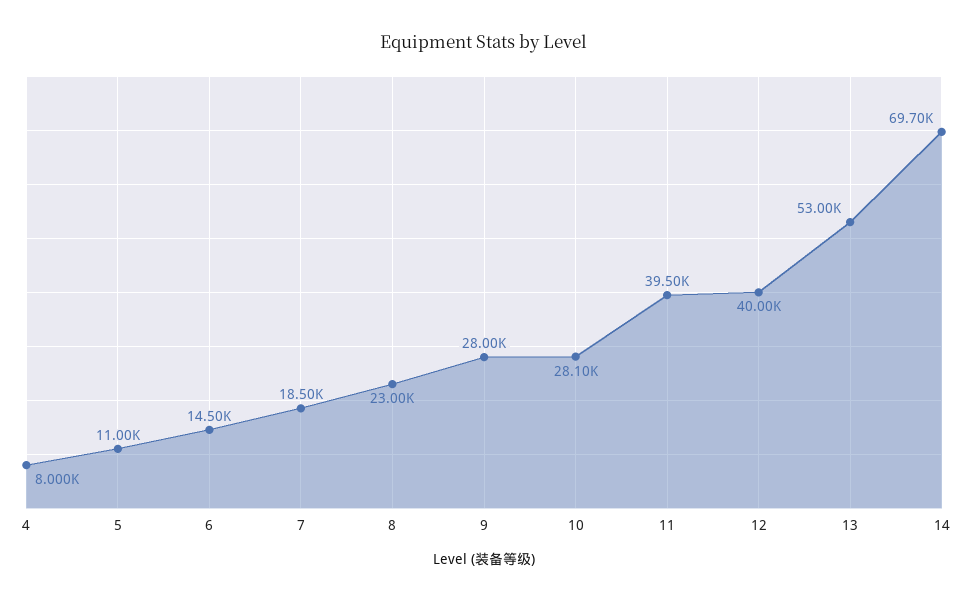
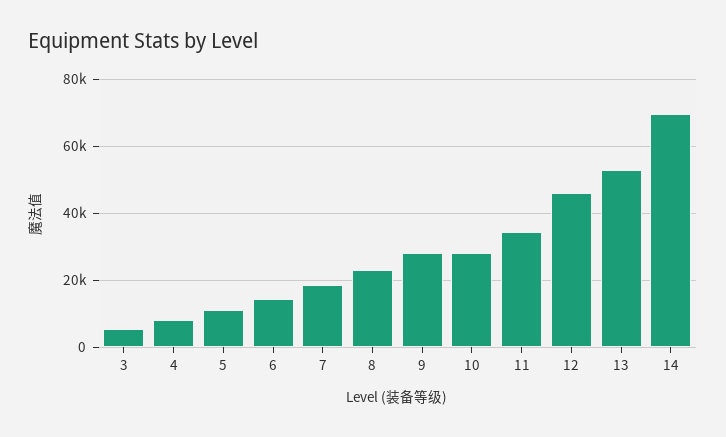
  {
    "4": 8000,
    "5": 11000,
    "6": 14500,
    "7": 18500,
    "8": 23000,
    "9": 28000,
    "10": 28100,
-   "11": 39500,
+   "11": 34000,
-   "12": 40000,
+   "12": 46000,
    "13": 53000,
-   "14": 69700
+   "14": 69700,
+   "3": 6000
  }

